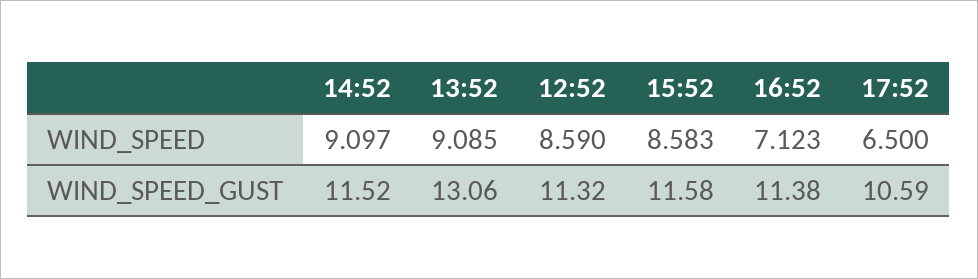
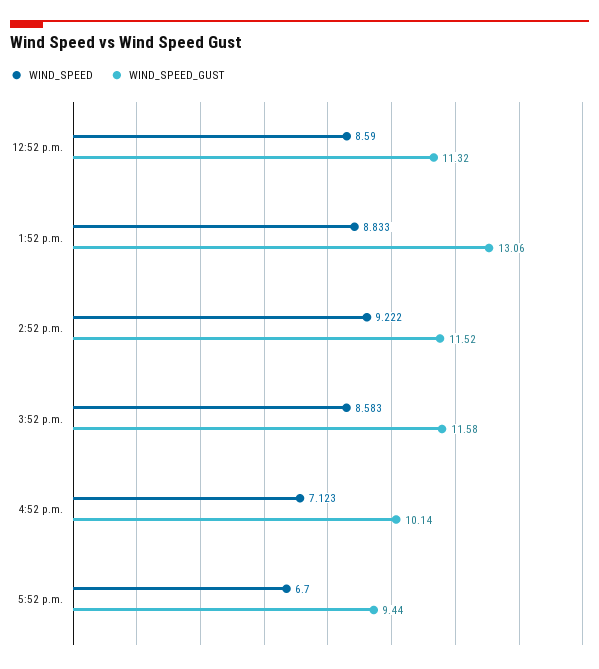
  {
    "WIND_SPEED": {
-     "14:52": 9.097,
+     "14:52": 9.222,
-     "13:52": 9.085,
+     "13:52": 8.833,
      "12:52": 8.59,
      "15:52": 8.583,
      "16:52": 7.123,
-     "17:52": 6.5
+     "17:52": 6.7
    },
    "WIND_SPEED_GUST": {
      "14:52": 11.52,
      "13:52": 13.06,
      "12:52": 11.32,
      "15:52": 11.58,
-     "16:52": 11.38,
+     "16:52": 10.14,
-     "17:52": 10.59
+     "17:52": 9.44
    }
  }

